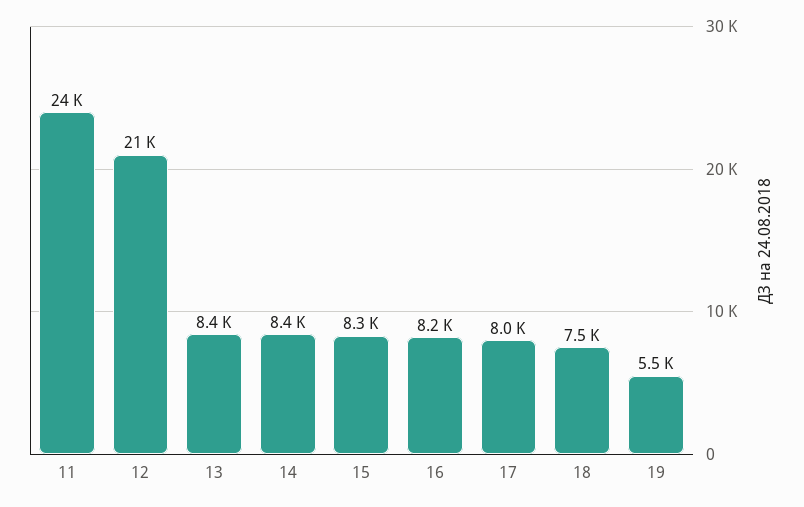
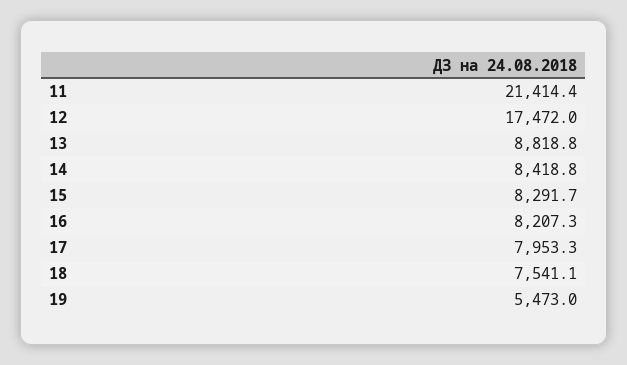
  {
-   "11": 24000,
+   "11": 21414.4,
-   "12": 21000,
+   "12": 17472,
-   "13": 8400,
+   "13": 8818.8,
    "14": 8418.8,
    "15": 8291.7,
    "16": 8207.3,
    "17": 7953.3,
    "18": 7541.1,
    "19": 5473
  }

